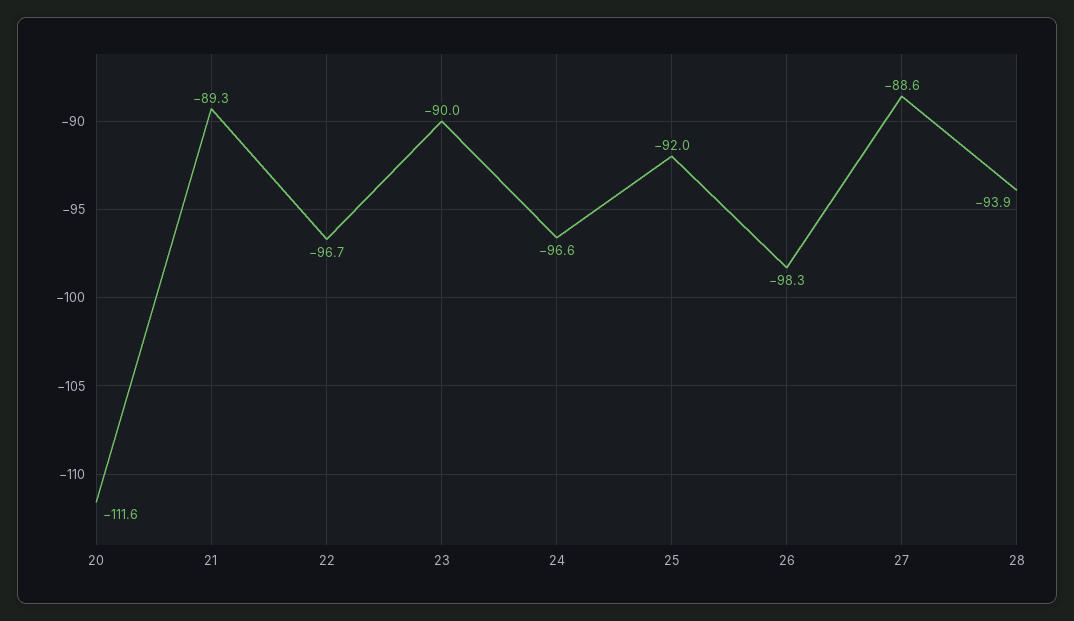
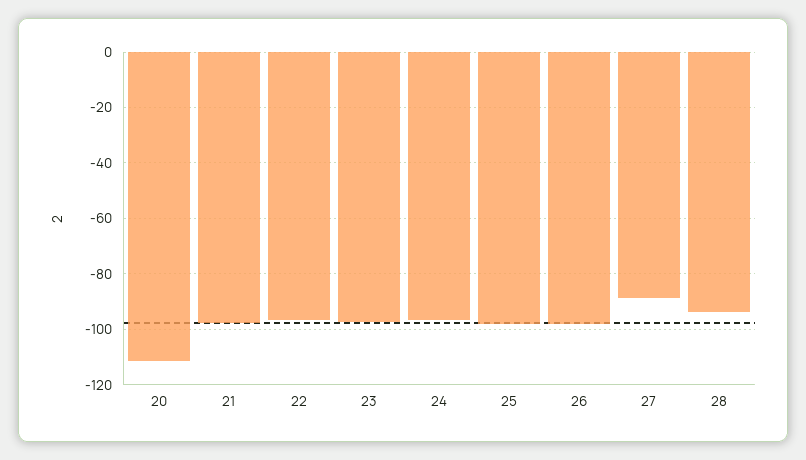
  {
    "20": -111.6,
-   "21": -89.3,
+   "21": -97.5,
    "22": -96.7,
-   "23": -90,
+   "23": -97.5,
    "24": -96.6,
-   "25": -92,
+   "25": -97.5,
    "26": -98.3,
    "27": -88.6,
    "28": -93.9
  }

